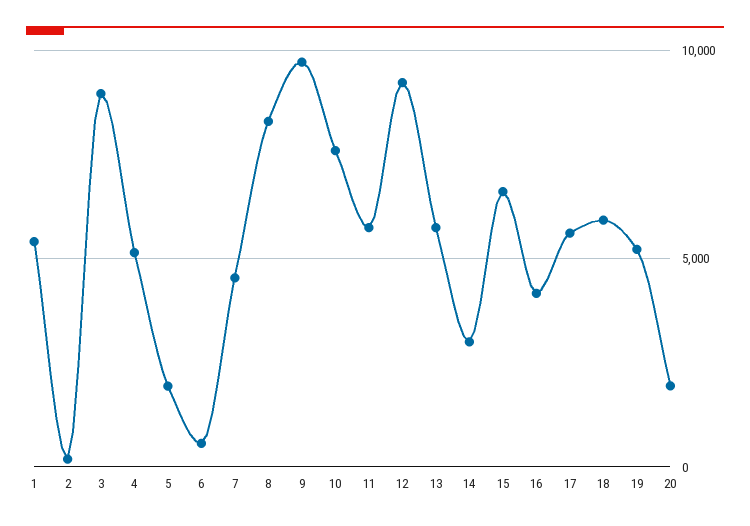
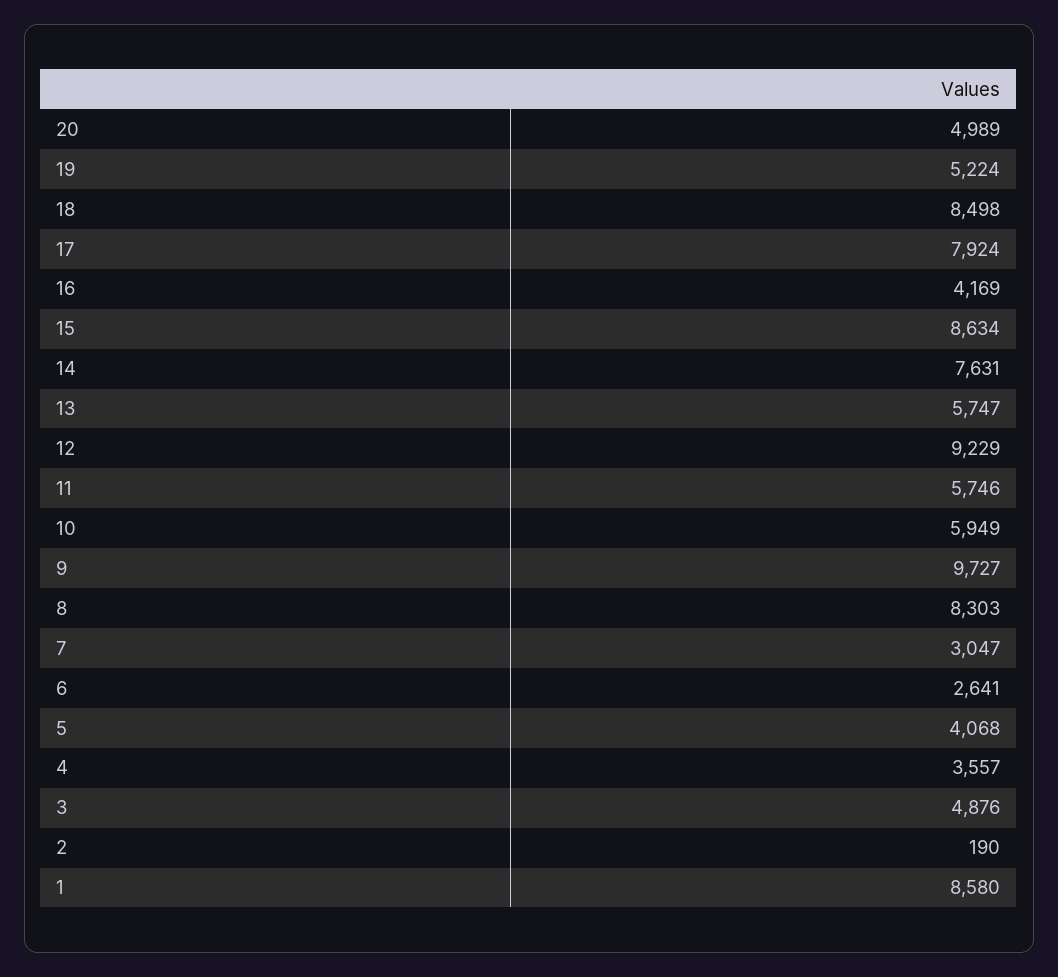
  {
-   "1": 5500,
+   "1": 8580,
    "2": 190,
-   "3": 9000,
+   "3": 4876,
-   "4": 5000,
+   "4": 3557,
-   "5": 2000,
+   "5": 4068,
-   "6": 500,
+   "6": 2641,
-   "7": 4500,
+   "7": 3047,
    "8": 8303,
    "9": 9727,
-   "10": 7500,
+   "10": 5949,
    "11": 5746,
    "12": 9229,
    "13": 5747,
-   "14": 3000,
+   "14": 7631,
-   "15": 6500,
+   "15": 8634,
    "16": 4169,
-   "17": 5500,
+   "17": 7924,
-   "18": 6000,
+   "18": 8498,
    "19": 5224,
-   "20": 2000
+   "20": 4989
  }

